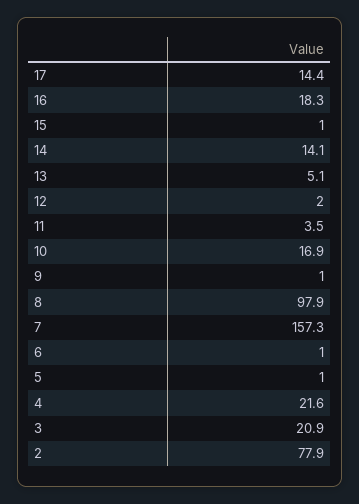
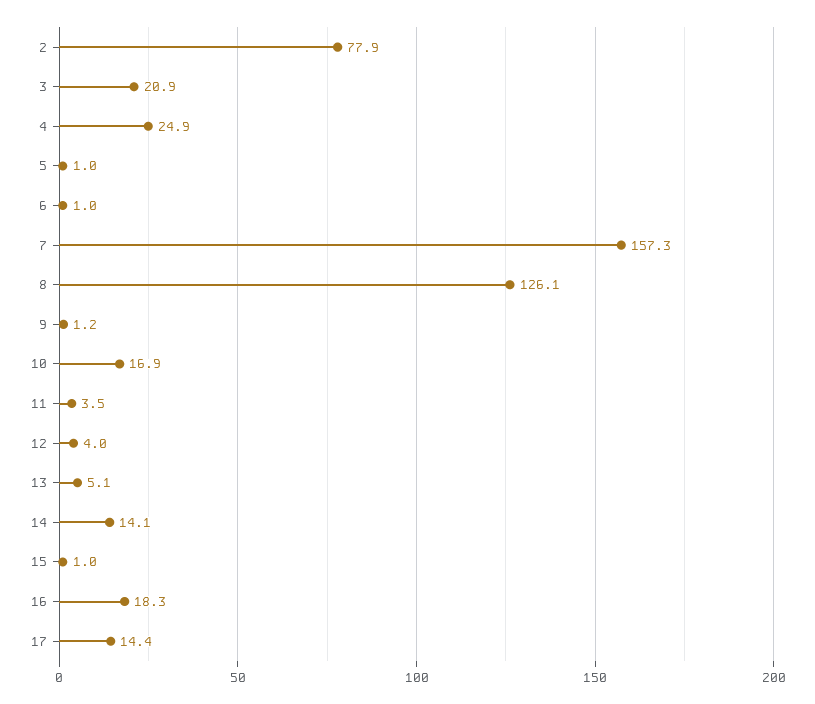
  {
    "17": 14.4,
    "16": 18.3,
    "15": 1,
    "14": 14.1,
    "13": 5.1,
-   "12": 2,
+   "12": 4,
    "11": 3.5,
    "10": 16.9,
-   "9": 1,
+   "9": 1.2,
-   "8": 97.9,
+   "8": 126.1,
    "7": 157.3,
    "6": 1,
    "5": 1,
-   "4": 21.6,
+   "4": 24.9,
    "3": 20.9,
    "2": 77.9
  }

